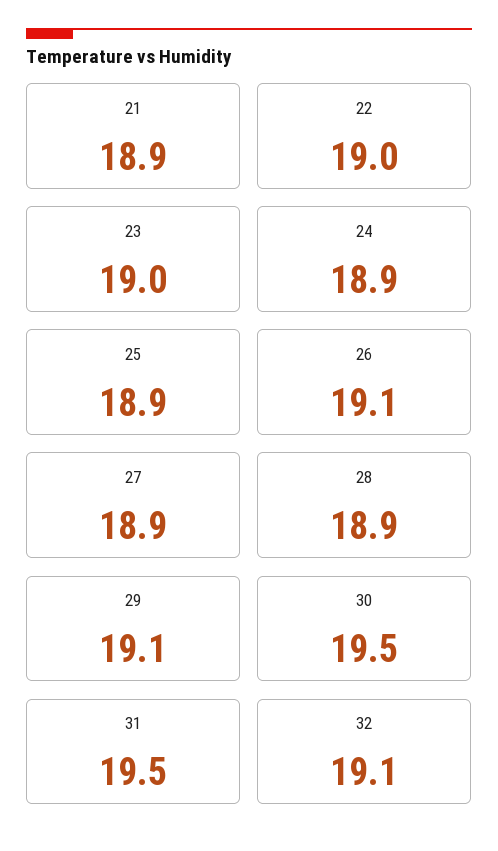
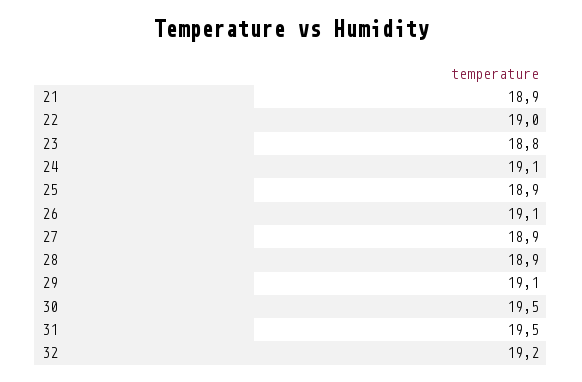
  {
    "21": 18.9,
    "22": 19,
-   "23": 19,
+   "23": 18.8,
-   "24": 18.9,
+   "24": 19.1,
    "25": 18.9,
    "26": 19.1,
    "27": 18.9,
    "28": 18.9,
    "29": 19.1,
    "30": 19.5,
    "31": 19.5,
-   "32": 19.1
+   "32": 19.2
  }

